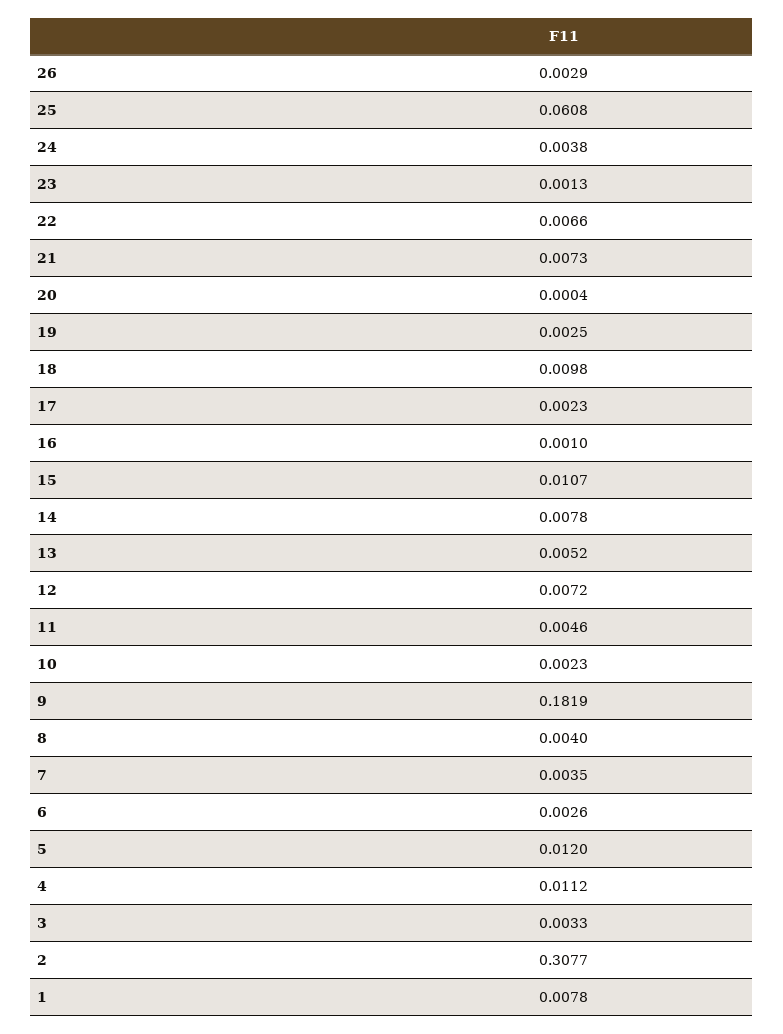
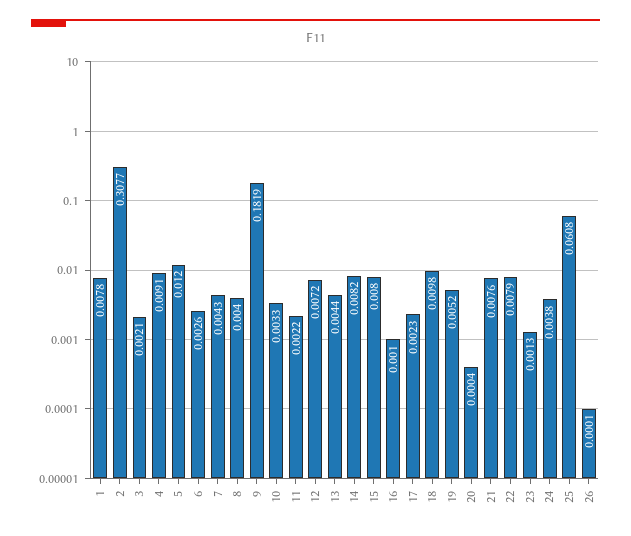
  {
-   "26": 0.0029,
+   "26": 0.0001,
    "25": 0.0608,
    "24": 0.0038,
    "23": 0.0013,
-   "22": 0.0066,
+   "22": 0.0079,
-   "21": 0.0073,
+   "21": 0.0076,
    "20": 0.0004,
-   "19": 0.0025,
+   "19": 0.0052,
    "18": 0.0098,
    "17": 0.0023,
    "16": 0.001,
-   "15": 0.0107,
+   "15": 0.008,
-   "14": 0.0078,
+   "14": 0.0082,
-   "13": 0.0052,
+   "13": 0.0044,
    "12": 0.0072,
-   "11": 0.0046,
+   "11": 0.0022,
-   "10": 0.0023,
+   "10": 0.0033,
    "9": 0.1819,
    "8": 0.004,
-   "7": 0.0035,
+   "7": 0.0043,
    "6": 0.0026,
    "5": 0.012,
-   "4": 0.0112,
+   "4": 0.0091,
-   "3": 0.0033,
+   "3": 0.0021,
    "2": 0.3077,
    "1": 0.0078
  }

